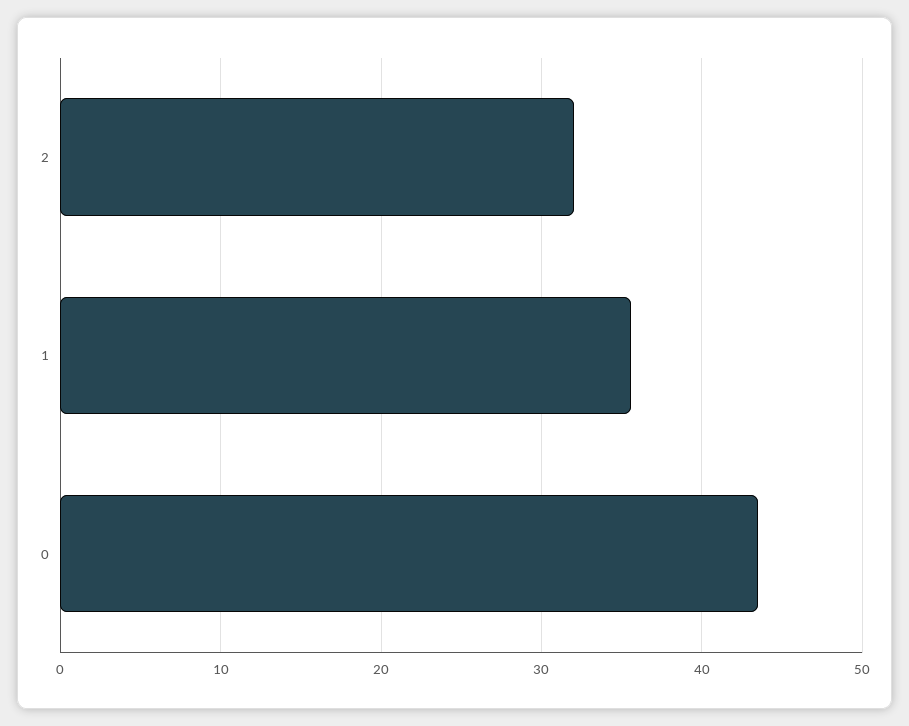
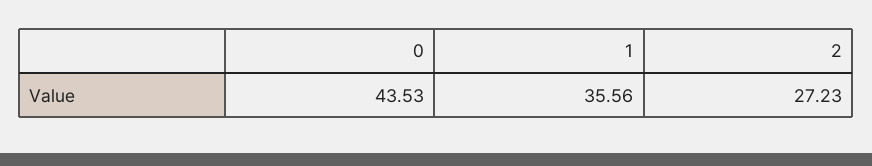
  {
-   "2": 32,
+   "2": 27.23,
    "1": 35.56,
    "0": 43.53
  }

